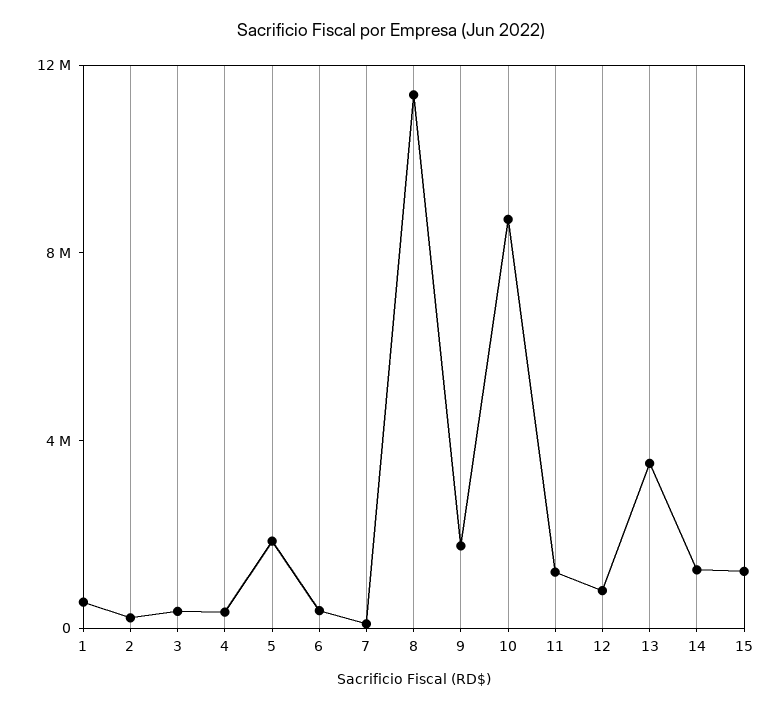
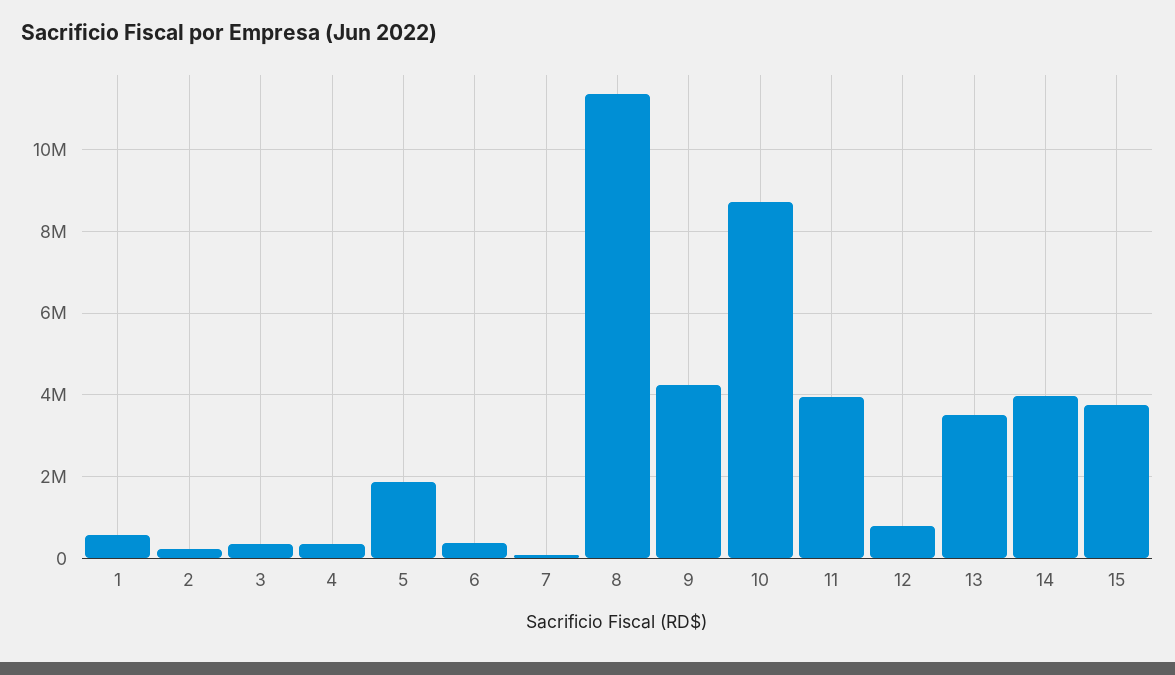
  {
    "1": 600000,
    "2": 200000,
    "3": 400000,
    "4": 400000,
    "5": 1800000,
    "6": 400000,
    "7": 0,
    "8": 11400000,
-   "9": 2000000,
+   "9": 4200000,
    "10": 8800000,
-   "11": 1000000,
+   "11": 4000000,
    "12": 800000,
    "13": 3600000,
-   "14": 1000000,
+   "14": 4000000,
-   "15": 1000000
+   "15": 3800000
  }

